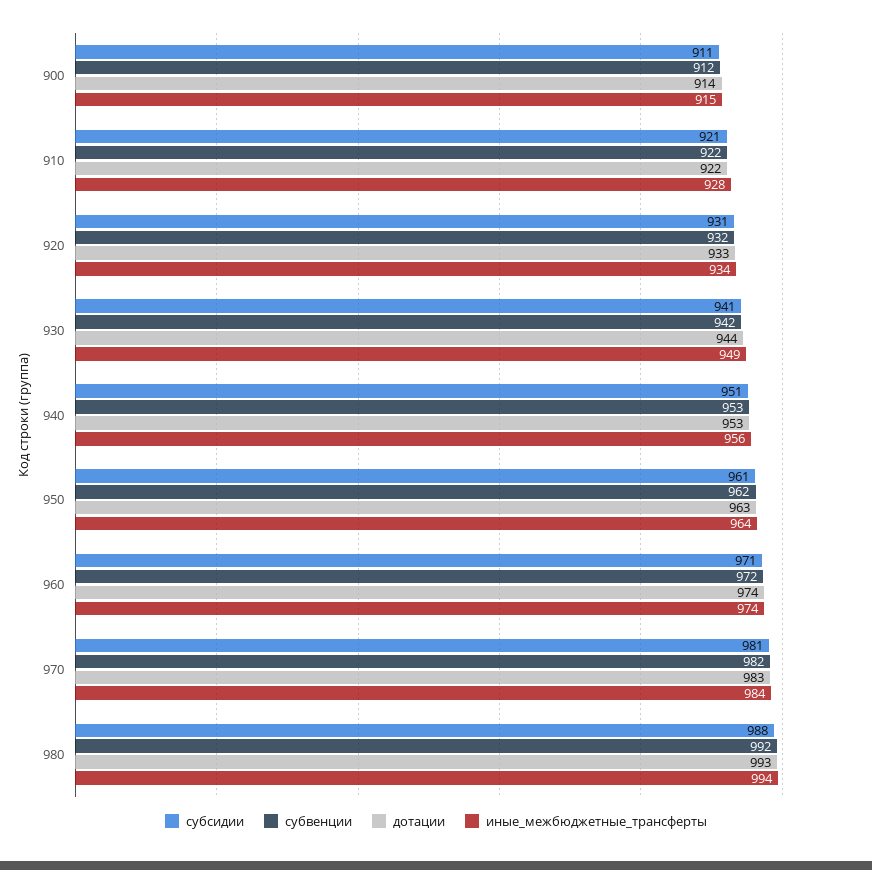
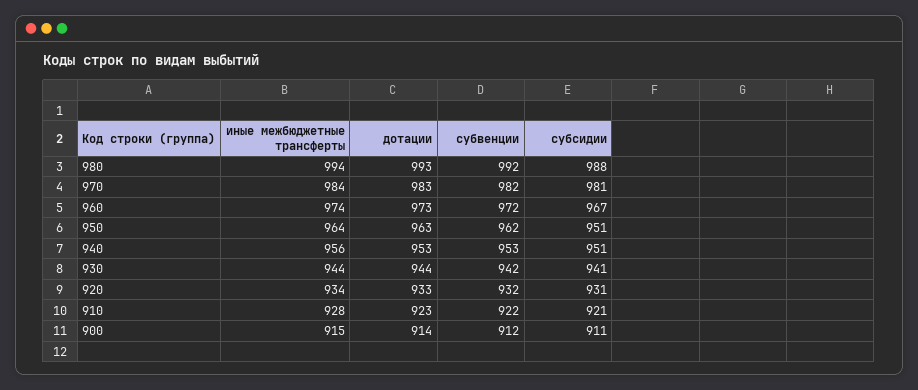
  {
    "субсидии": {
      "900": 911,
      "910": 921,
      "920": 931,
      "930": 941,
      "940": 951,
-     "950": 961,
+     "950": 951,
-     "960": 971,
+     "960": 967,
      "970": 981,
      "980": 988
    },
    "субвенции": {
      "900": 912,
      "910": 922,
      "920": 932,
      "930": 942,
      "940": 953,
      "950": 962,
      "960": 972,
      "970": 982,
      "980": 992
    },
    "дотации": {
      "900": 914,
-     "910": 922,
+     "910": 923,
      "920": 933,
      "930": 944,
      "940": 953,
      "950": 963,
-     "960": 974,
+     "960": 973,
      "970": 983,
      "980": 993
    },
    "иные_межбюджетные_трансферты": {
      "900": 915,
      "910": 928,
      "920": 934,
-     "930": 949,
+     "930": 944,
      "940": 956,
      "950": 964,
      "960": 974,
      "970": 984,
      "980": 994
    }
  }

